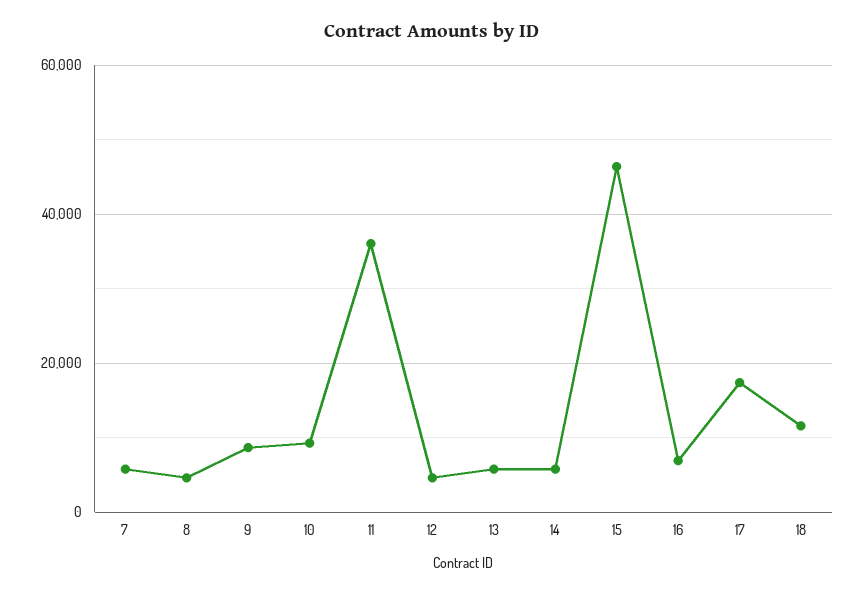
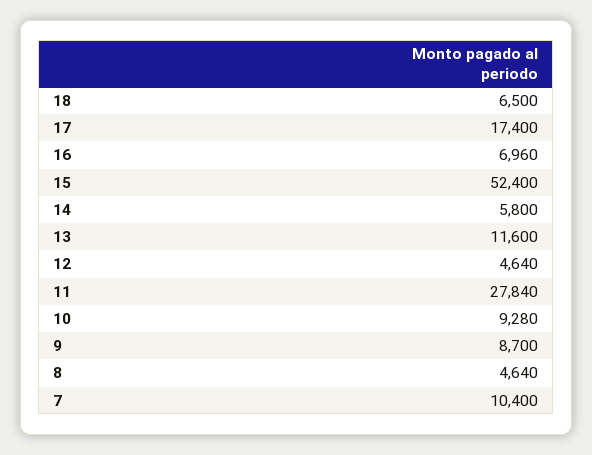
  {
-   "7": 6000,
+   "7": 10400,
    "8": 4640,
    "9": 8700,
    "10": 9280,
-   "11": 36000,
+   "11": 27840,
    "12": 4640,
-   "13": 6000,
+   "13": 11600,
    "14": 5800,
-   "15": 46000,
+   "15": 52400,
    "16": 6960,
    "17": 17400,
-   "18": 12000
+   "18": 6500
  }

